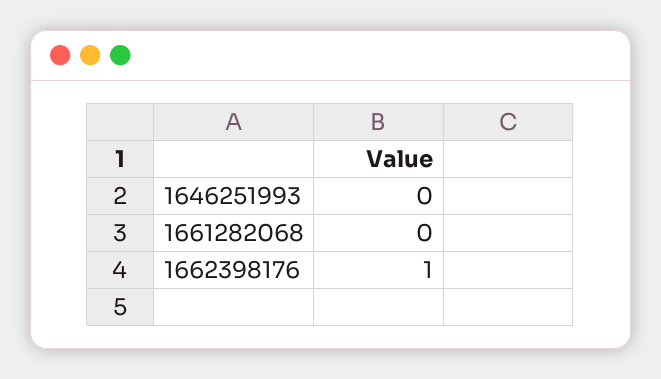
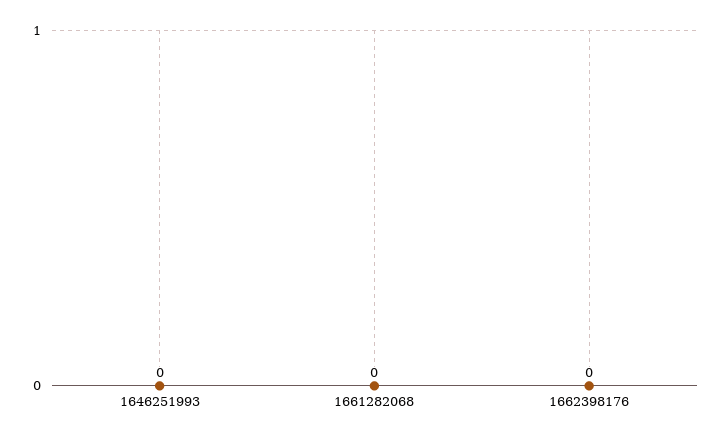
  {
    "1646251993": 0,
    "1661282068": 0,
-   "1662398176": 1
+   "1662398176": 0
  }

